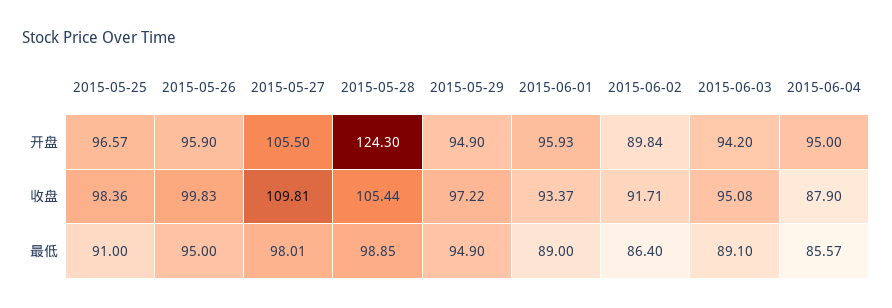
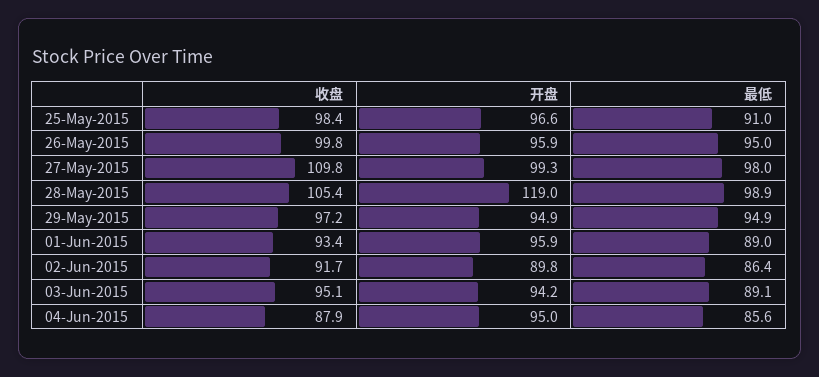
  {
    "2015-05-25": {
      "开盘": 96.57,
      "收盘": 98.36,
      "最低": 91
    },
    "2015-05-26": {
      "开盘": 95.9,
      "收盘": 99.83,
      "最低": 95
    },
    "2015-05-27": {
-     "开盘": 105.5,
+     "开盘": 99.3,
      "收盘": 109.81,
      "最低": 98.01
    },
    "2015-05-28": {
-     "开盘": 124.3,
+     "开盘": 119,
      "收盘": 105.44,
      "最低": 98.85
    },
    "2015-05-29": {
      "开盘": 94.9,
      "收盘": 97.22,
      "最低": 94.9
    },
    "2015-06-01": {
      "开盘": 95.93,
      "收盘": 93.37,
      "最低": 89
    },
    "2015-06-02": {
      "开盘": 89.84,
      "收盘": 91.71,
      "最低": 86.4
    },
    "2015-06-03": {
      "开盘": 94.2,
      "收盘": 95.08,
      "最低": 89.1
    },
    "2015-06-04": {
      "开盘": 95,
      "收盘": 87.9,
      "最低": 85.57
    }
  }

